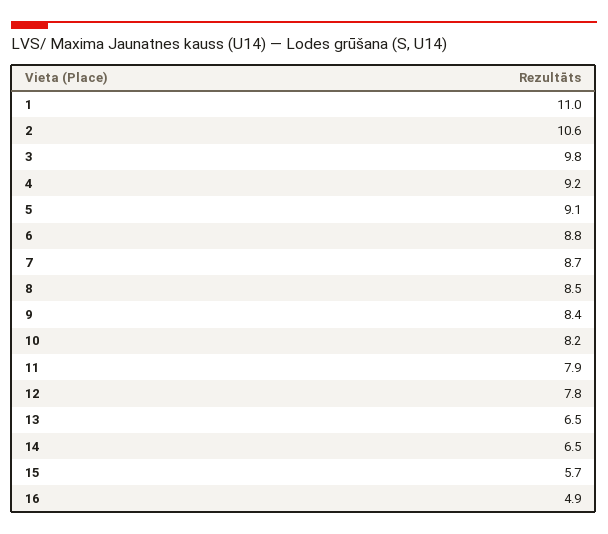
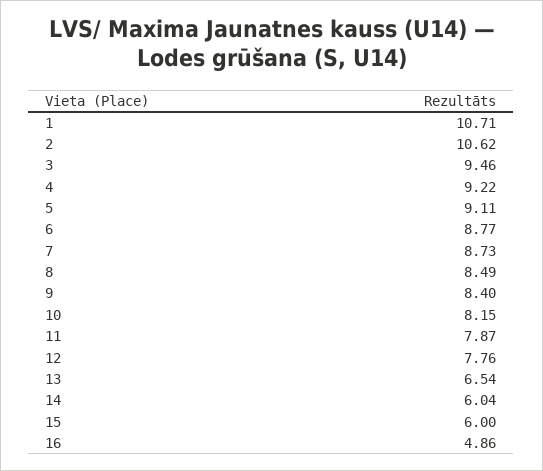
  {
-   "1": 11,
+   "1": 10.71,
    "2": 10.62,
-   "3": 9.8,
+   "3": 9.46,
    "4": 9.22,
    "5": 9.11,
    "6": 8.77,
    "7": 8.73,
    "8": 8.49,
    "9": 8.4,
    "10": 8.15,
    "11": 7.87,
    "12": 7.76,
    "13": 6.54,
-   "14": 6.5,
+   "14": 6.04,
-   "15": 5.7,
+   "15": 6,
    "16": 4.86
  }

